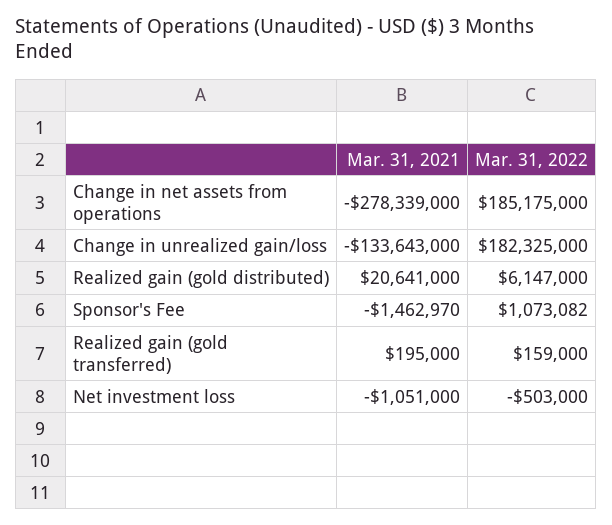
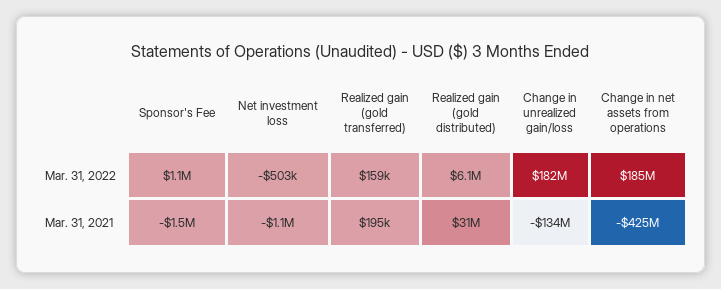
  {
    "Mar. 31, 2021": {
-     "Change in net assets from operations": -278339000,
+     "Change in net assets from operations": -425000000,
      "Change in unrealized gain/loss": -133643000,
-     "Realized gain (gold distributed)": 20641000,
+     "Realized gain (gold distributed)": 31000000,
      "Sponsor's Fee": -1462970,
      "Realized gain (gold transferred)": 195000,
      "Net investment loss": -1051000
    },
    "Mar. 31, 2022": {
      "Change in net assets from operations": 185175000,
      "Change in unrealized gain/loss": 182325000,
      "Realized gain (gold distributed)": 6147000,
      "Sponsor's Fee": 1073082,
      "Realized gain (gold transferred)": 159000,
      "Net investment loss": -503000
    }
  }

